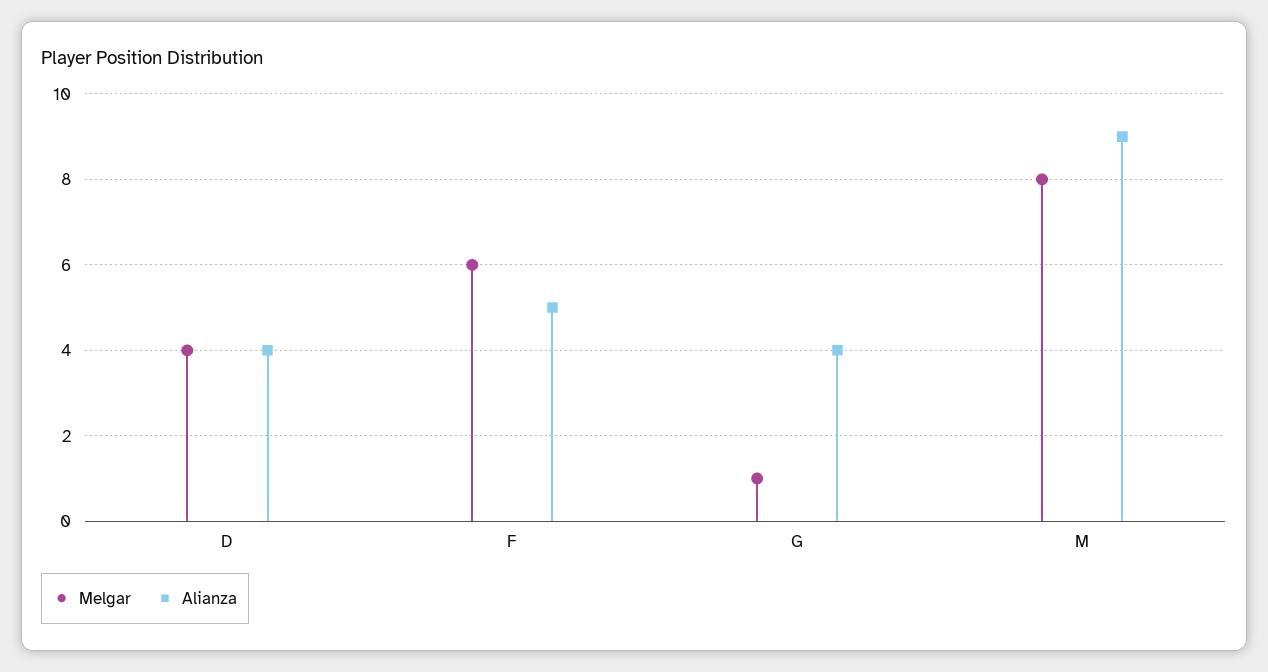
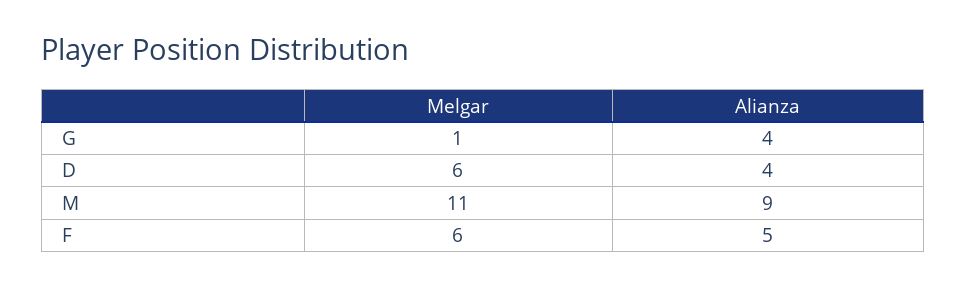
  {
    "Melgar": {
-     "D": 4,
+     "D": 6,
      "F": 6,
      "G": 1,
-     "M": 8
+     "M": 11
    },
    "Alianza": {
      "D": 4,
      "F": 5,
      "G": 4,
      "M": 9
    }
  }

